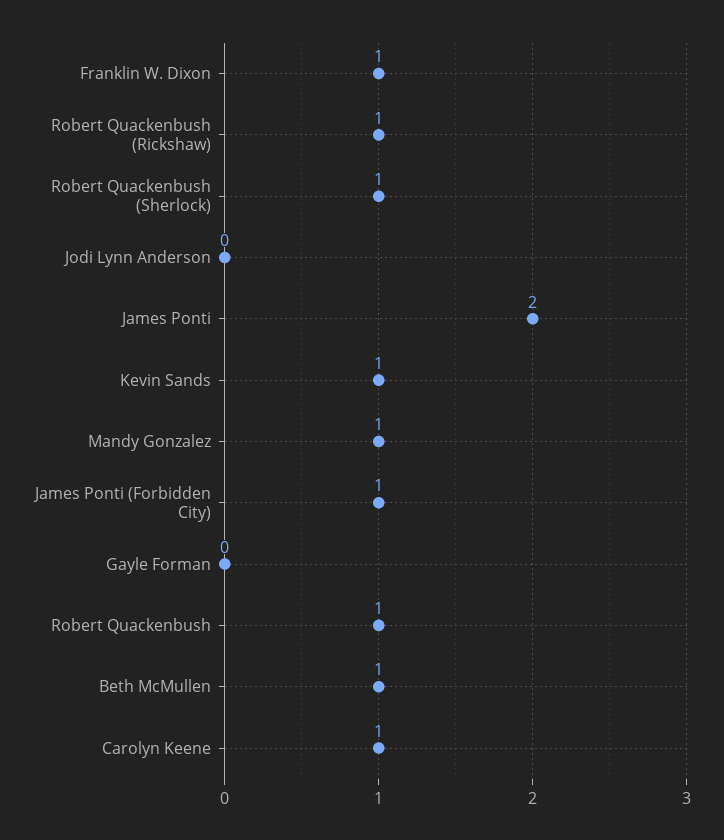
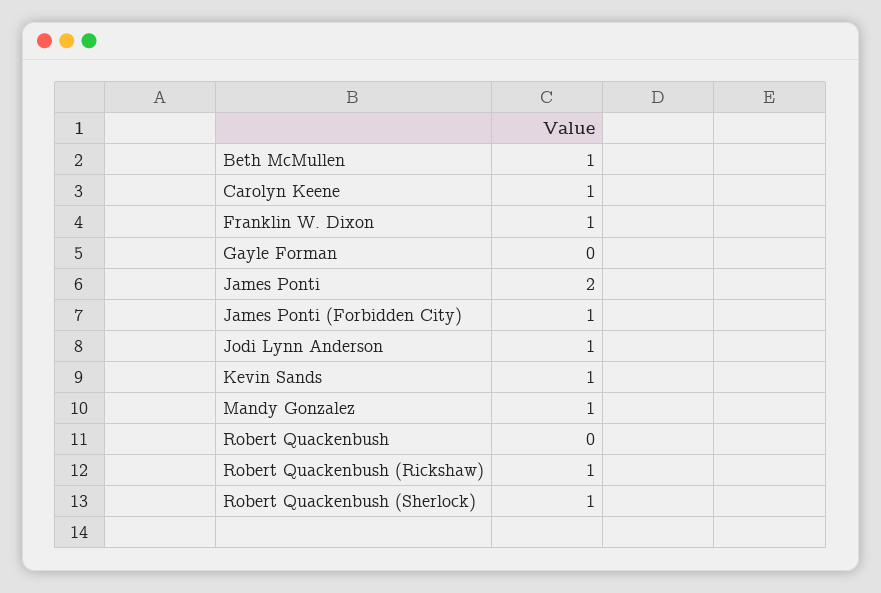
  {
    "Franklin W. Dixon": 1,
    "Robert Quackenbush (Rickshaw)": 1,
    "Robert Quackenbush (Sherlock)": 1,
-   "Jodi Lynn Anderson": 0,
+   "Jodi Lynn Anderson": 1,
    "James Ponti": 2,
    "Kevin Sands": 1,
    "Mandy Gonzalez": 1,
    "James Ponti (Forbidden City)": 1,
    "Gayle Forman": 0,
-   "Robert Quackenbush": 1,
+   "Robert Quackenbush": 0,
    "Beth McMullen": 1,
    "Carolyn Keene": 1
  }

